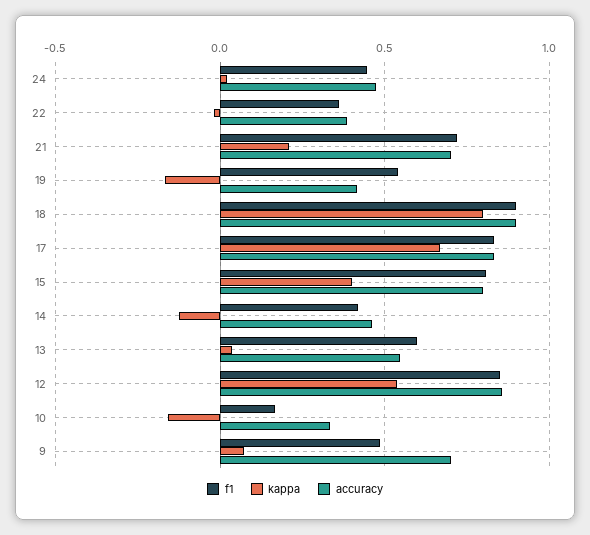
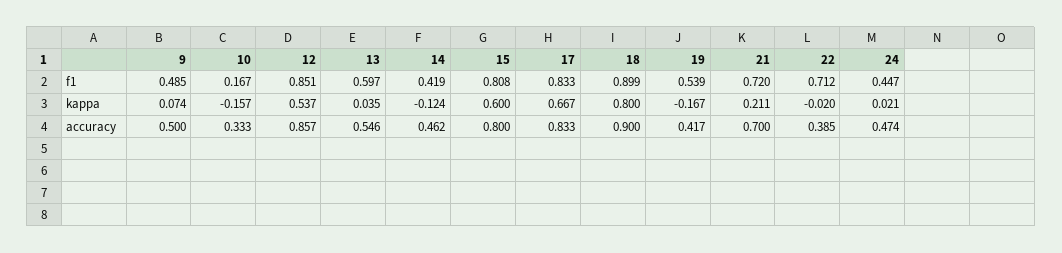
  {
    "f1": {
      "24": 0.447,
-     "22": 0.35,
+     "22": 0.712,
      "21": 0.72,
      "19": 0.539,
      "18": 0.899,
      "17": 0.833,
      "15": 0.808,
      "14": 0.419,
      "13": 0.597,
      "12": 0.851,
      "10": 0.167,
      "9": 0.485
    },
    "kappa": {
      "24": 0.021,
      "22": -0.02,
      "21": 0.211,
      "19": -0.167,
      "18": 0.8,
      "17": 0.667,
-     "15": 0.4,
+     "15": 0.6,
      "14": -0.124,
      "13": 0.035,
      "12": 0.537,
      "10": -0.157,
      "9": 0.074
    },
    "accuracy": {
      "24": 0.474,
      "22": 0.385,
      "21": 0.7,
      "19": 0.417,
      "18": 0.9,
      "17": 0.833,
      "15": 0.8,
      "14": 0.462,
      "13": 0.546,
      "12": 0.857,
      "10": 0.333,
-     "9": 0.7
+     "9": 0.5
    }
  }

